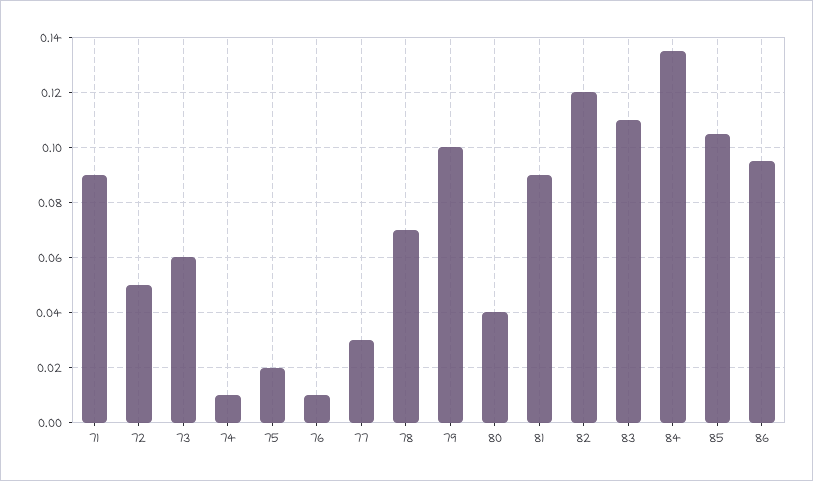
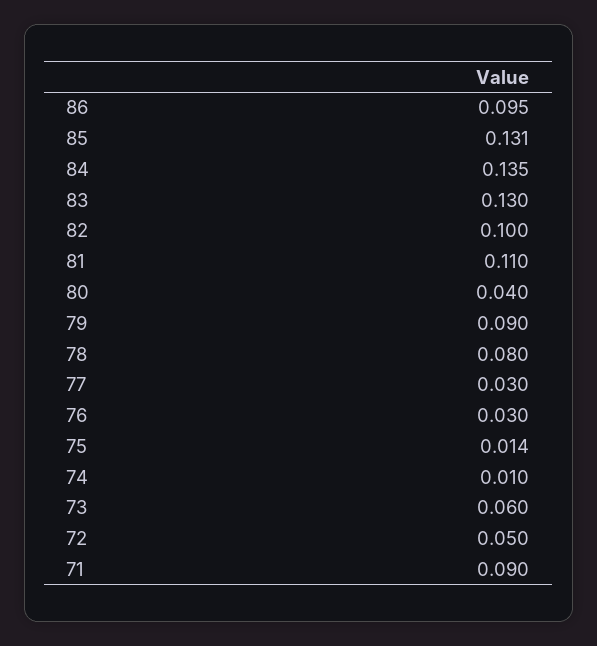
  {
    "71": 0.09,
    "72": 0.05,
    "73": 0.06,
    "74": 0.01,
-   "75": 0.02,
+   "75": 0.014,
-   "76": 0.01,
+   "76": 0.03,
    "77": 0.03,
-   "78": 0.07,
+   "78": 0.08,
-   "79": 0.1,
+   "79": 0.09,
    "80": 0.04,
-   "81": 0.09,
+   "81": 0.11,
-   "82": 0.12,
+   "82": 0.1,
-   "83": 0.11,
+   "83": 0.13,
    "84": 0.135,
-   "85": 0.105,
+   "85": 0.131,
    "86": 0.095
  }

